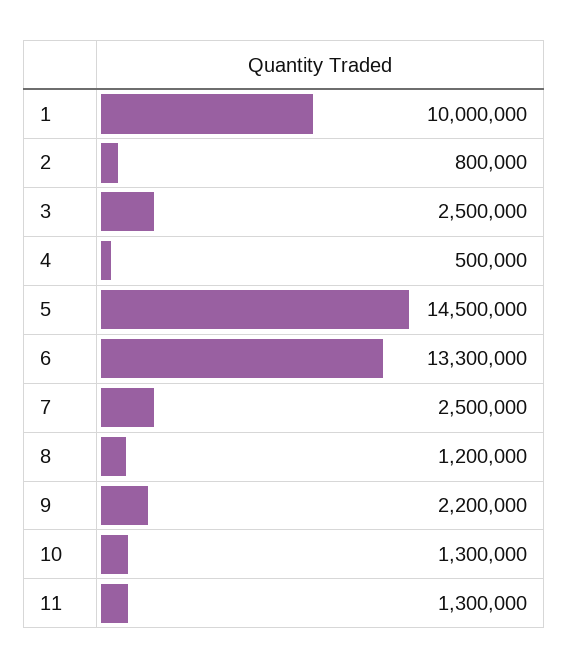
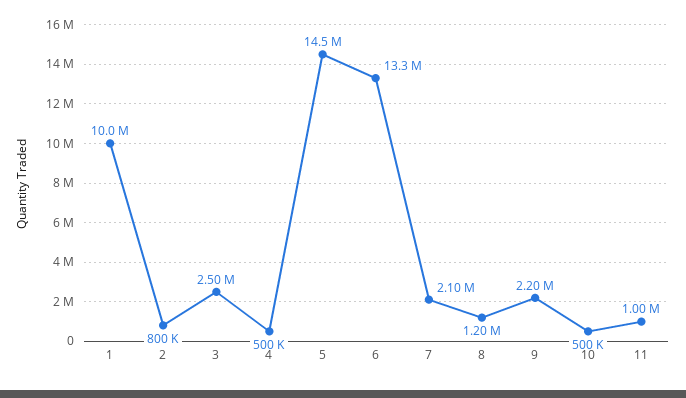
  {
    "1": 10000000,
    "2": 800000,
    "3": 2500000,
    "4": 500000,
    "5": 14500000,
    "6": 13300000,
-   "7": 2500000,
+   "7": 2100000,
    "8": 1200000,
    "9": 2200000,
-   "10": 1300000,
+   "10": 500000,
-   "11": 1300000
+   "11": 1000000
  }

